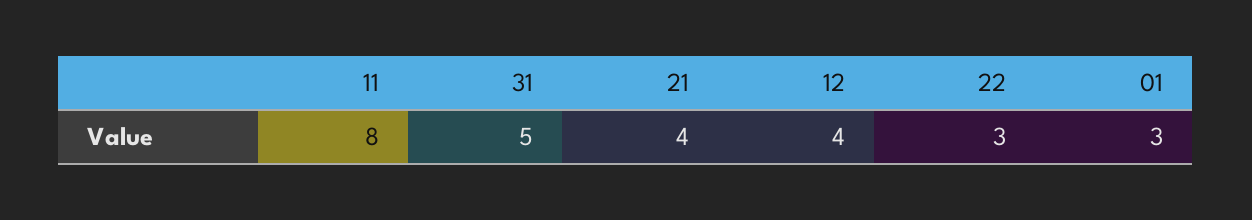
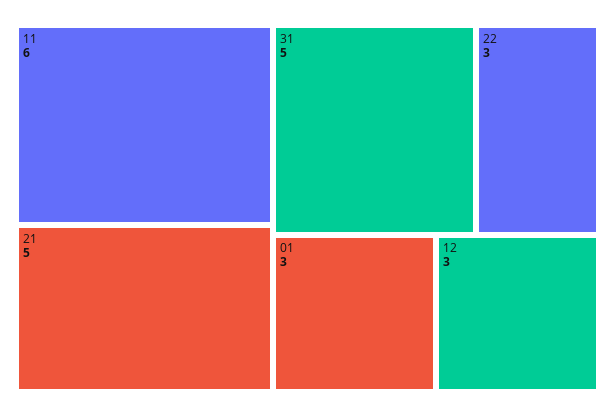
  {
-   "11": 8,
+   "11": 6,
    "31": 5,
-   "21": 4,
+   "21": 5,
-   "12": 4,
+   "12": 3,
    "22": 3,
    "01": 3
  }

